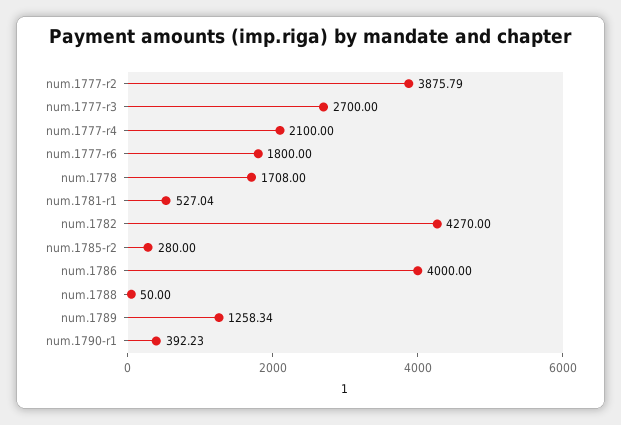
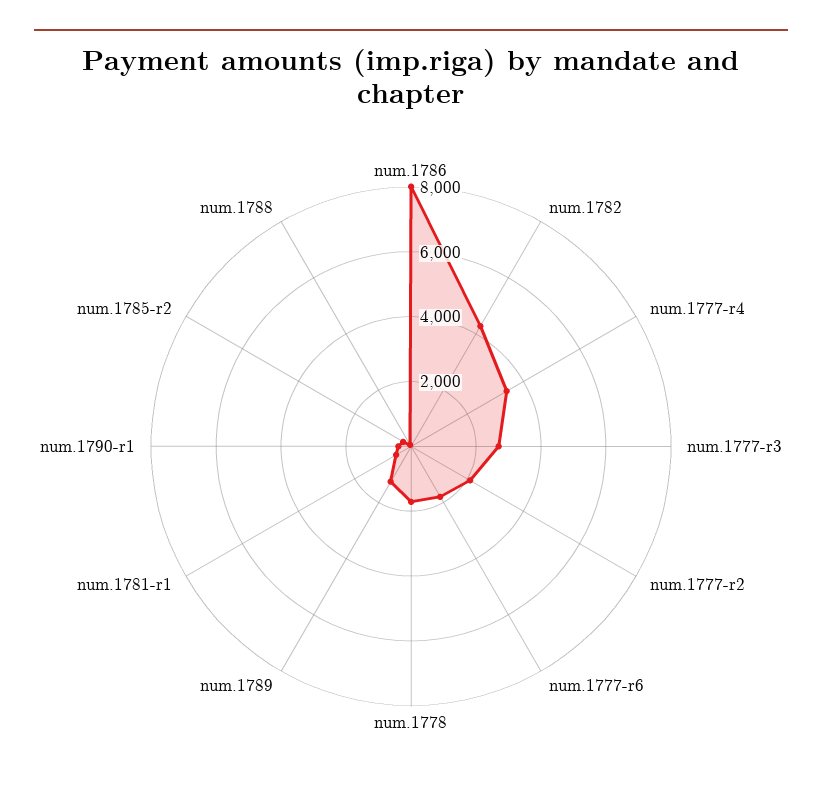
  {
-   "num.1777-r2": 3875.79,
+   "num.1777-r2": 2000,
    "num.1777-r3": 2700,
-   "num.1777-r4": 2100,
+   "num.1777-r4": 3500,
    "num.1777-r6": 1800,
    "num.1778": 1708,
    "num.1781-r1": 527.04,
    "num.1782": 4270,
    "num.1785-r2": 280,
-   "num.1786": 4000,
+   "num.1786": 8000,
    "num.1788": 50,
    "num.1789": 1258.34,
    "num.1790-r1": 392.23
  }

